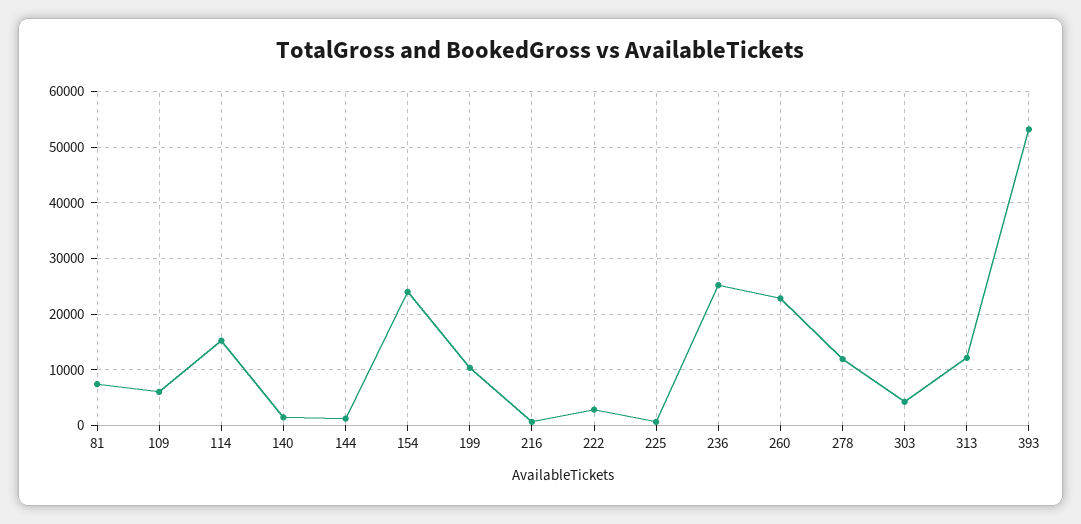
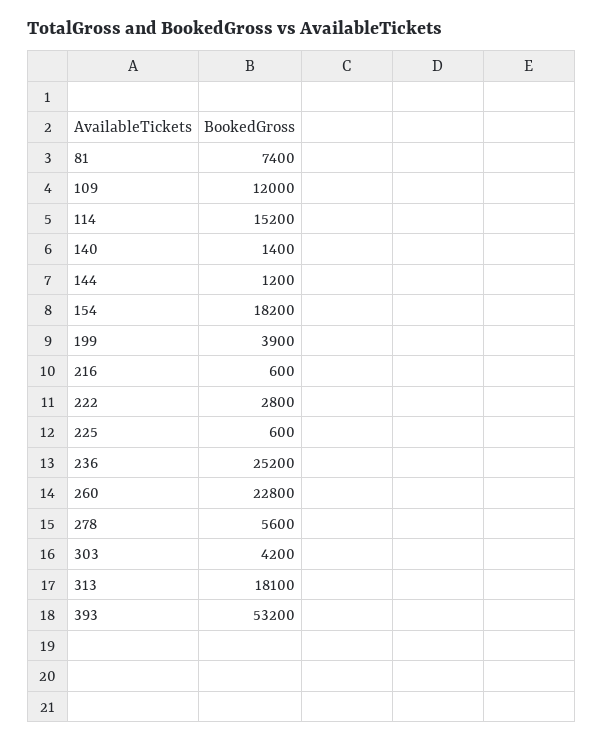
  {
    "81": 7400,
-   "109": 6000,
+   "109": 12000,
    "114": 15200,
    "140": 1400,
    "144": 1200,
-   "154": 24000,
+   "154": 18200,
-   "199": 10000,
+   "199": 3900,
    "216": 600,
    "222": 2800,
    "225": 600,
    "236": 25200,
    "260": 22800,
-   "278": 12000,
+   "278": 5600,
    "303": 4200,
-   "313": 12000,
+   "313": 18100,
    "393": 53200
  }

